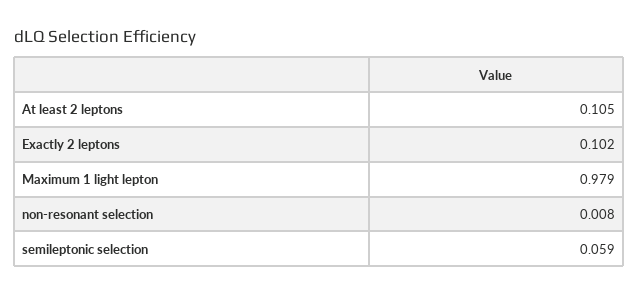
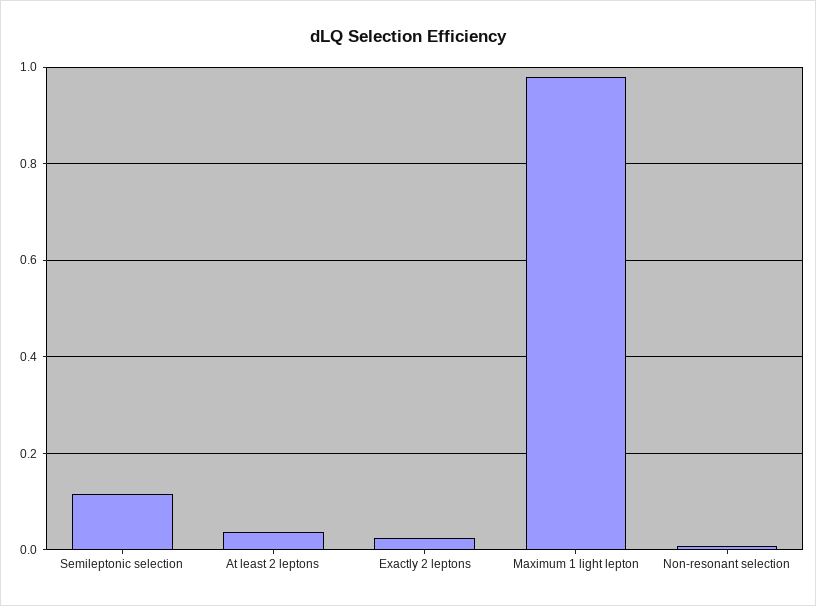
  {
-   "At least 2 leptons": 0.105,
+   "At least 2 leptons": 0.04,
-   "Exactly 2 leptons": 0.102,
+   "Exactly 2 leptons": 0.02,
    "Maximum 1 light lepton": 0.979,
    "non-resonant selection": 0.008,
-   "semileptonic selection": 0.059
+   "semileptonic selection": 0.12
  }

